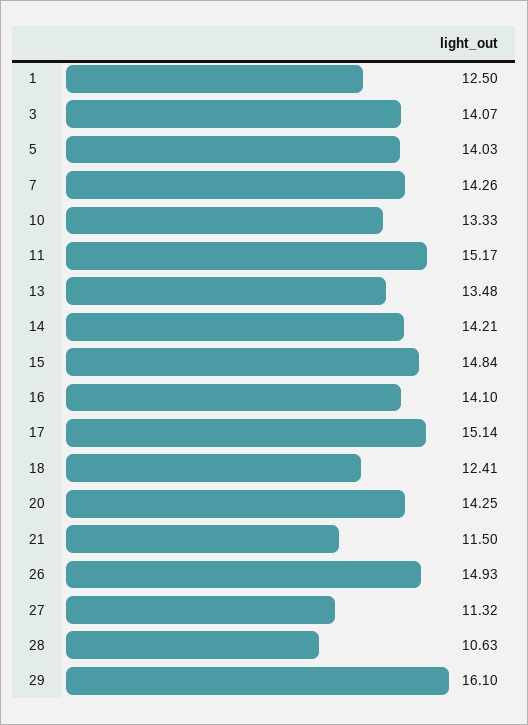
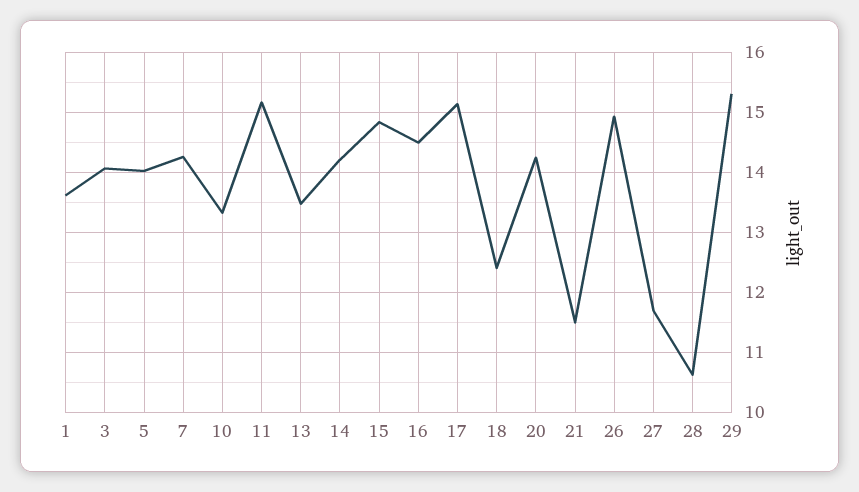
  {
-   "1": 12.5,
+   "1": 13.6,
    "3": 14.07,
    "5": 14.03,
    "7": 14.26,
    "10": 13.33,
    "11": 15.17,
    "13": 13.48,
    "14": 14.21,
    "15": 14.84,
-   "16": 14.1,
+   "16": 14.5,
    "17": 15.14,
    "18": 12.41,
    "20": 14.25,
    "21": 11.5,
    "26": 14.93,
-   "27": 11.32,
+   "27": 11.7,
    "28": 10.63,
-   "29": 16.1
+   "29": 15.3
  }

